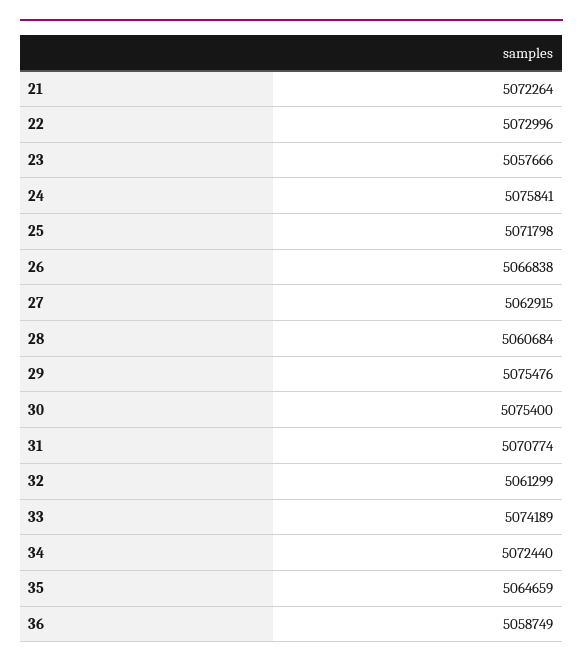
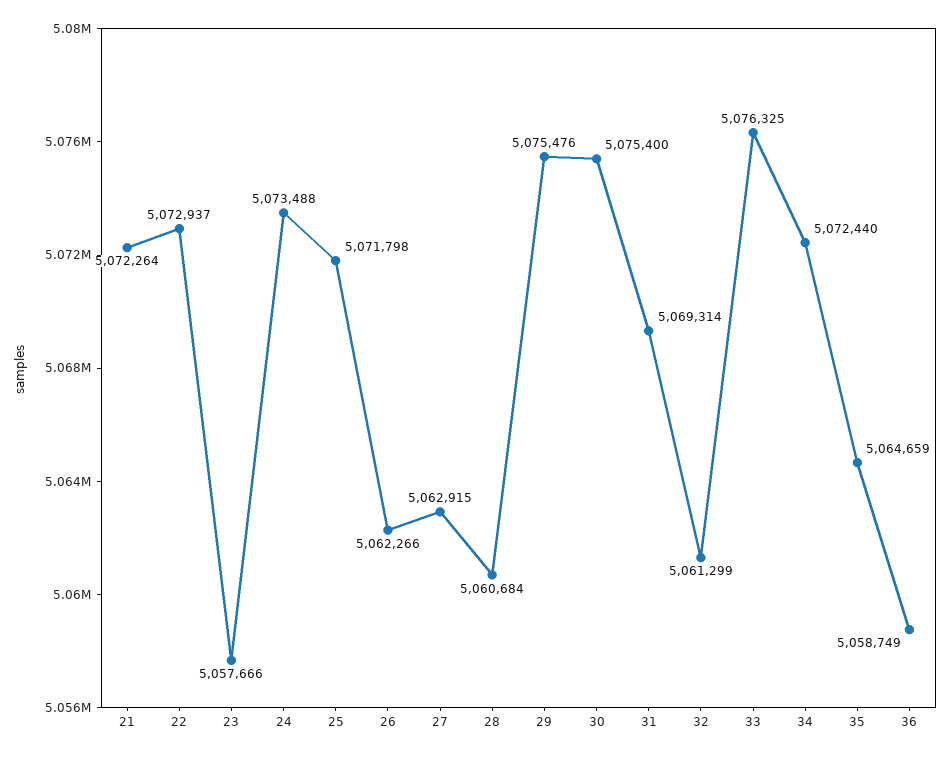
  {
    "21": 5072264,
-   "22": 5072996,
+   "22": 5072937,
    "23": 5057666,
-   "24": 5075841,
+   "24": 5073488,
    "25": 5071798,
-   "26": 5066838,
+   "26": 5062266,
    "27": 5062915,
    "28": 5060684,
    "29": 5075476,
    "30": 5075400,
-   "31": 5070774,
+   "31": 5069314,
    "32": 5061299,
-   "33": 5074189,
+   "33": 5076325,
    "34": 5072440,
    "35": 5064659,
    "36": 5058749
  }

